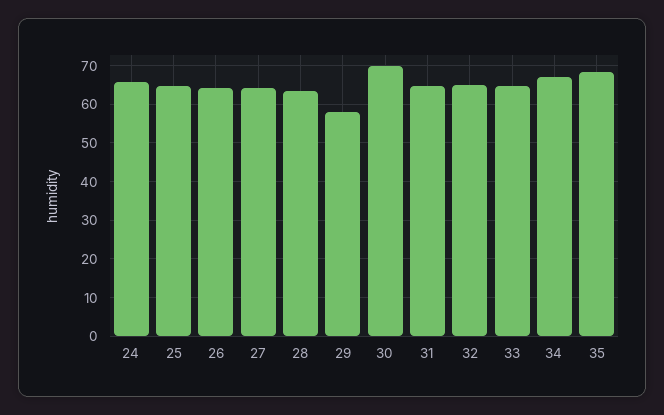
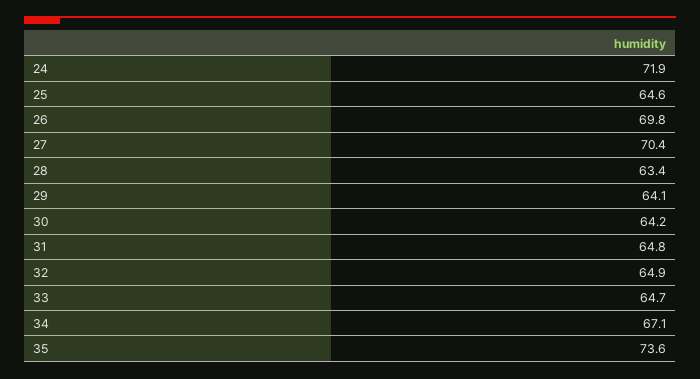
  {
-   "24": 66,
+   "24": 71.9,
    "25": 64.6,
-   "26": 64,
+   "26": 69.8,
-   "27": 64,
+   "27": 70.4,
    "28": 63.4,
-   "29": 58,
+   "29": 64.1,
-   "30": 70,
+   "30": 64.2,
    "31": 64.8,
    "32": 64.9,
    "33": 64.7,
    "34": 67.1,
-   "35": 68
+   "35": 73.6
  }

